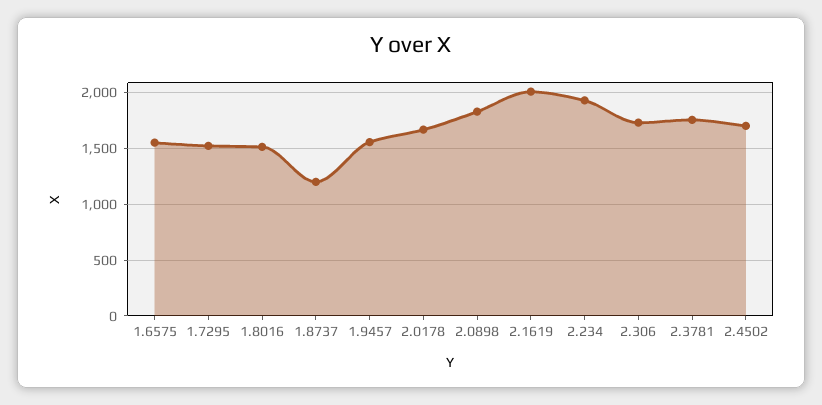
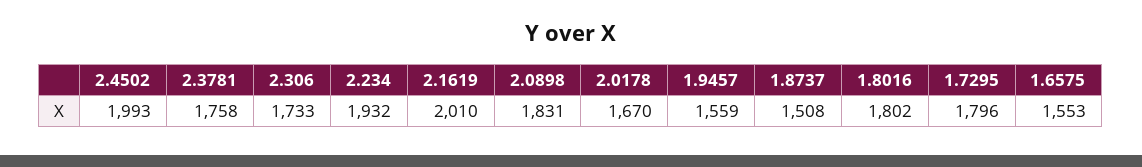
  {
    "1.6575": 1553,
-   "1.7295": 1500,
+   "1.7295": 1796,
-   "1.8016": 1500,
+   "1.8016": 1802,
-   "1.8737": 1200,
+   "1.8737": 1508,
    "1.9457": 1559,
    "2.0178": 1670,
    "2.0898": 1831,
    "2.1619": 2010,
    "2.234": 1932,
    "2.306": 1733,
    "2.3781": 1758,
-   "2.4502": 1700
+   "2.4502": 1993
  }

